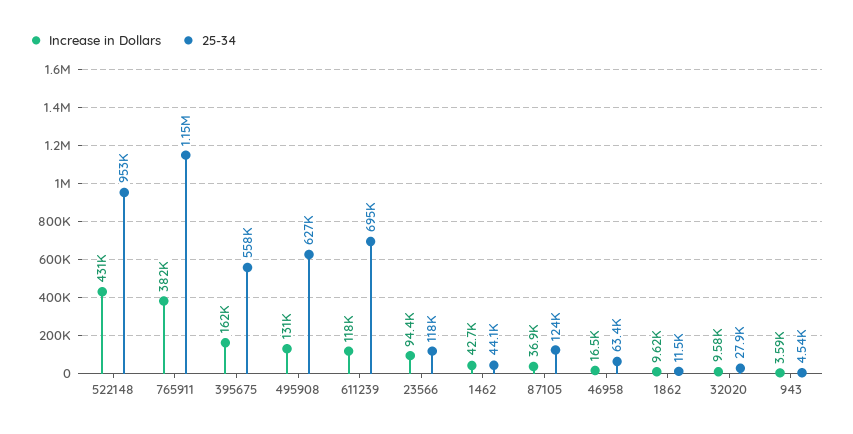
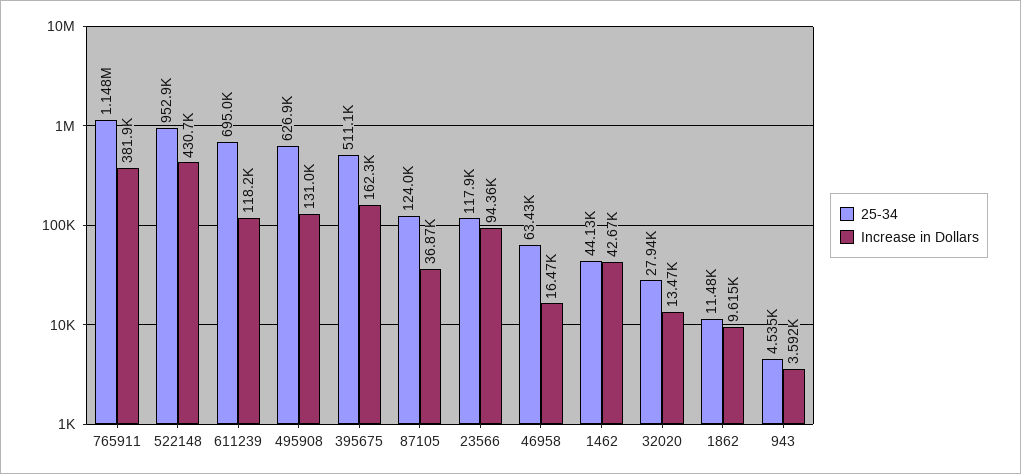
  {
    "Increase in Dollars": {
      "522148": 430700,
      "765911": 381900,
      "395675": 162300,
      "495908": 131000,
      "611239": 118200,
      "23566": 94360,
      "1462": 42670,
      "87105": 36870,
      "46958": 16470,
      "1862": 9615,
-     "32020": 9580,
+     "32020": 13470,
      "943": 3592
    },
    "25-34": {
      "522148": 952900,
      "765911": 1148000,
-     "395675": 558000,
+     "395675": 511100,
      "495908": 626900,
      "611239": 695000,
      "23566": 117900,
      "1462": 44130,
      "87105": 124000,
      "46958": 63430,
      "1862": 11480,
      "32020": 27940,
      "943": 4535
    }
  }

